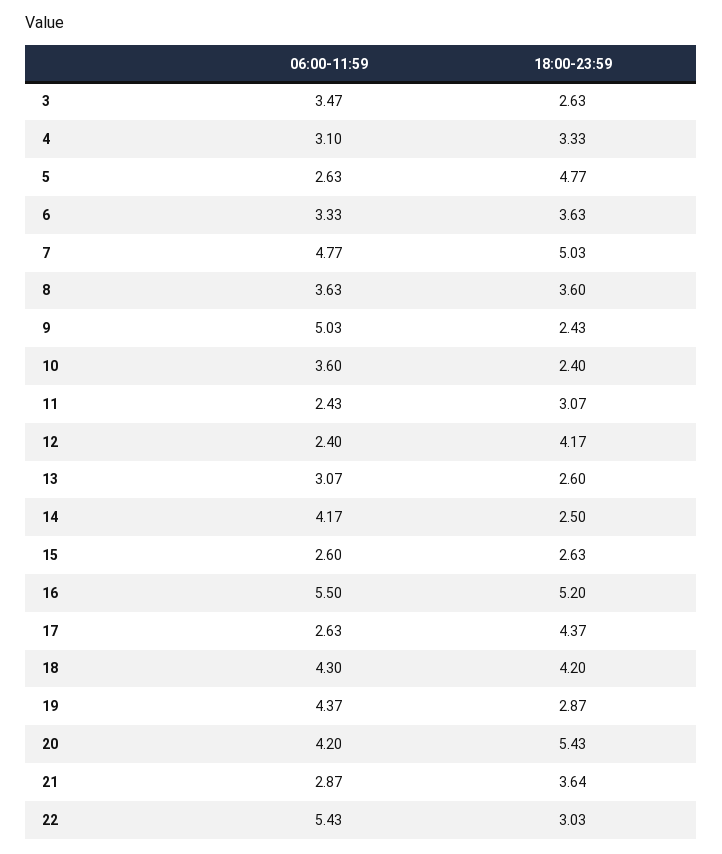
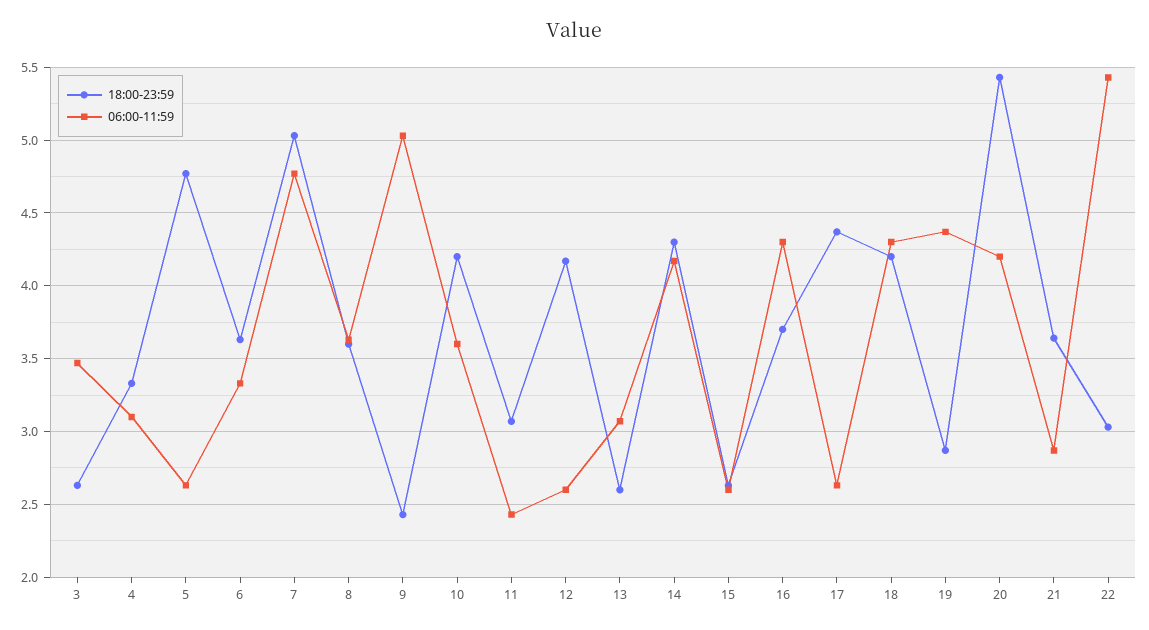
  {
    "06:00-11:59": {
      "3": 3.47,
      "4": 3.1,
      "5": 2.63,
      "6": 3.33,
      "7": 4.77,
      "8": 3.63,
      "9": 5.03,
      "10": 3.6,
      "11": 2.43,
-     "12": 2.4,
+     "12": 2.6,
      "13": 3.07,
      "14": 4.17,
      "15": 2.6,
-     "16": 5.5,
+     "16": 4.3,
      "17": 2.63,
      "18": 4.3,
      "19": 4.37,
      "20": 4.2,
      "21": 2.87,
      "22": 5.43
    },
    "18:00-23:59": {
      "3": 2.63,
      "4": 3.33,
      "5": 4.77,
      "6": 3.63,
      "7": 5.03,
      "8": 3.6,
      "9": 2.43,
-     "10": 2.4,
+     "10": 4.2,
      "11": 3.07,
      "12": 4.17,
      "13": 2.6,
-     "14": 2.5,
+     "14": 4.3,
      "15": 2.63,
-     "16": 5.2,
+     "16": 3.7,
      "17": 4.37,
      "18": 4.2,
      "19": 2.87,
      "20": 5.43,
      "21": 3.64,
      "22": 3.03
    }
  }

